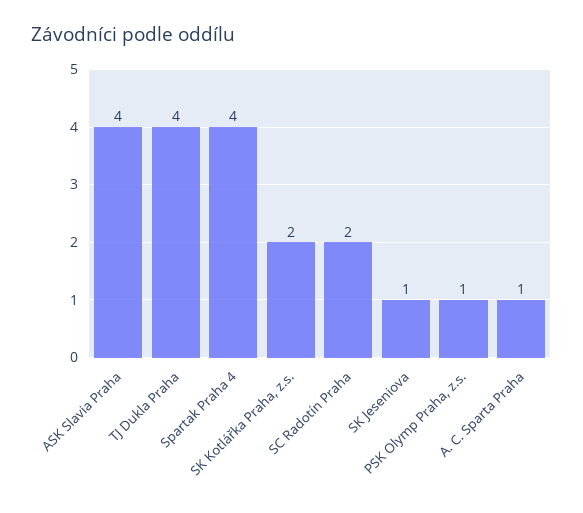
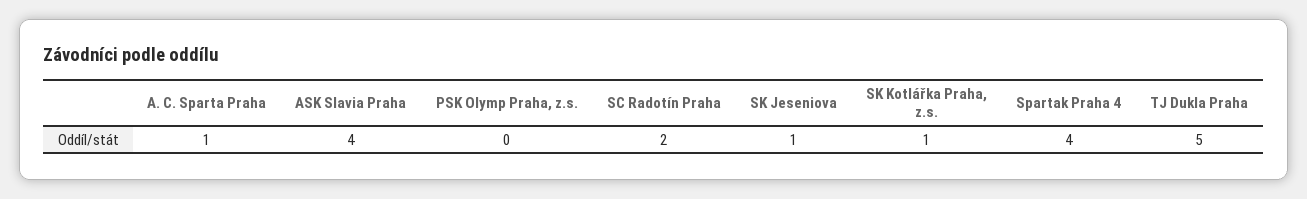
  {
    "ASK Slavia Praha": 4,
-   "TJ Dukla Praha": 4,
+   "TJ Dukla Praha": 5,
    "Spartak Praha 4": 4,
-   "SK Kotlářka Praha, z.s.": 2,
+   "SK Kotlářka Praha, z.s.": 1,
    "SC Radotín Praha": 2,
    "SK Jeseniova": 1,
-   "PSK Olymp Praha, z.s.": 1,
+   "PSK Olymp Praha, z.s.": 0,
    "A. C. Sparta Praha": 1
  }

